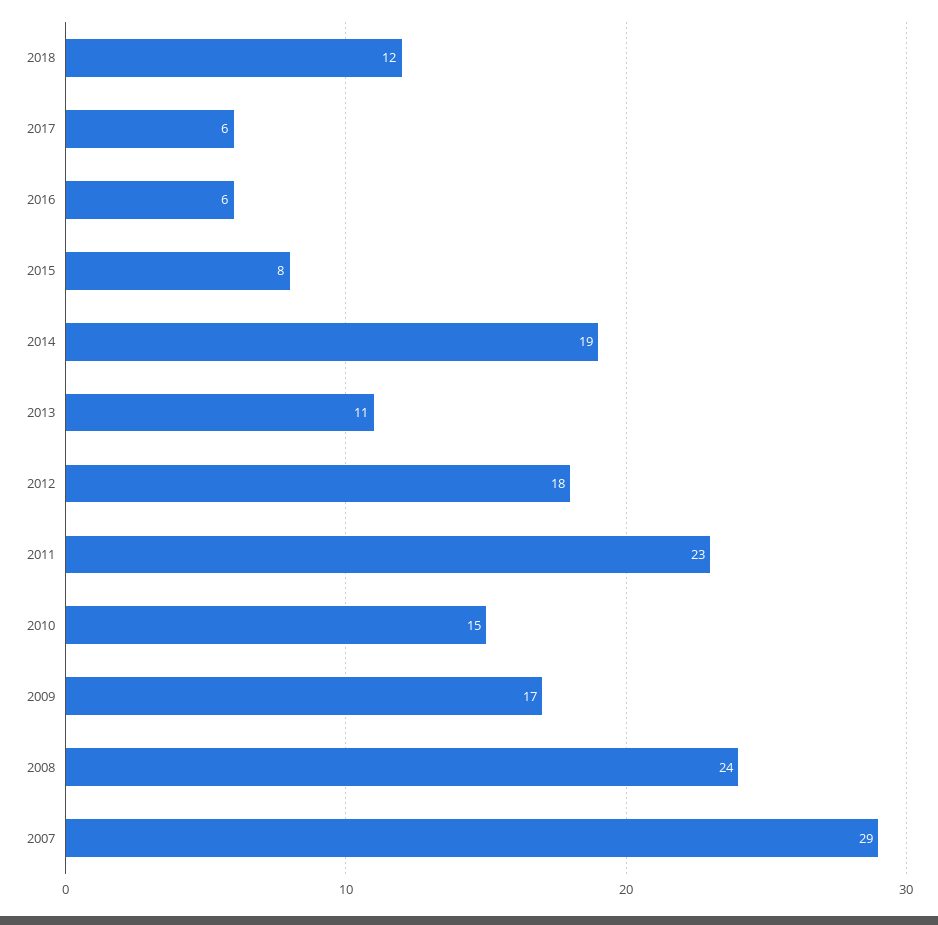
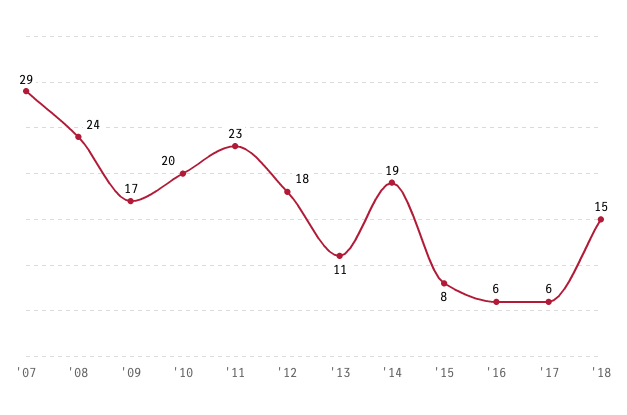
  {
-   "2018": 12,
+   "2018": 15,
    "2017": 6,
    "2016": 6,
    "2015": 8,
    "2014": 19,
    "2013": 11,
    "2012": 18,
    "2011": 23,
-   "2010": 15,
+   "2010": 20,
    "2009": 17,
    "2008": 24,
    "2007": 29
  }

